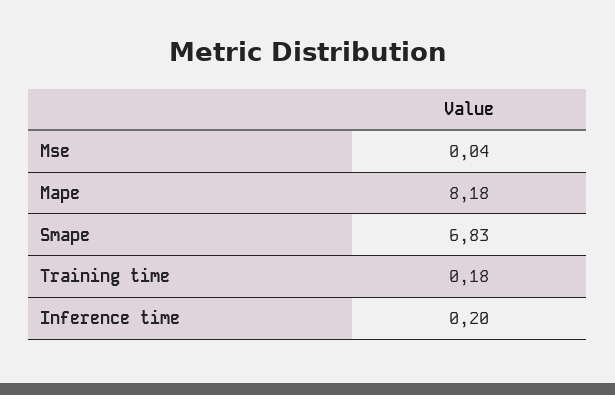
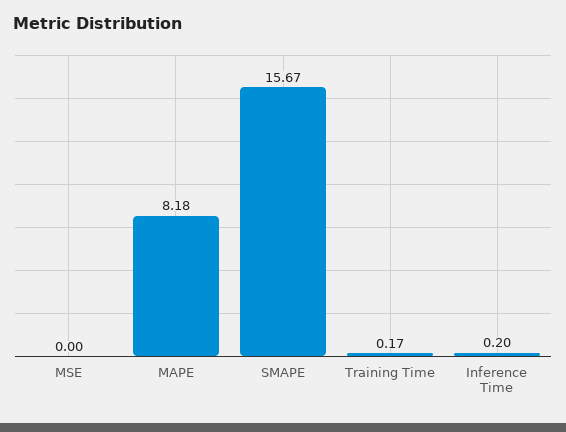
  {
-   "Mse": 0.04,
+   "Mse": 0,
    "Mape": 8.18,
-   "Smape": 6.83,
+   "Smape": 15.67,
-   "Training time": 0.18,
+   "Training time": 0.17,
    "Inference time": 0.2
  }

